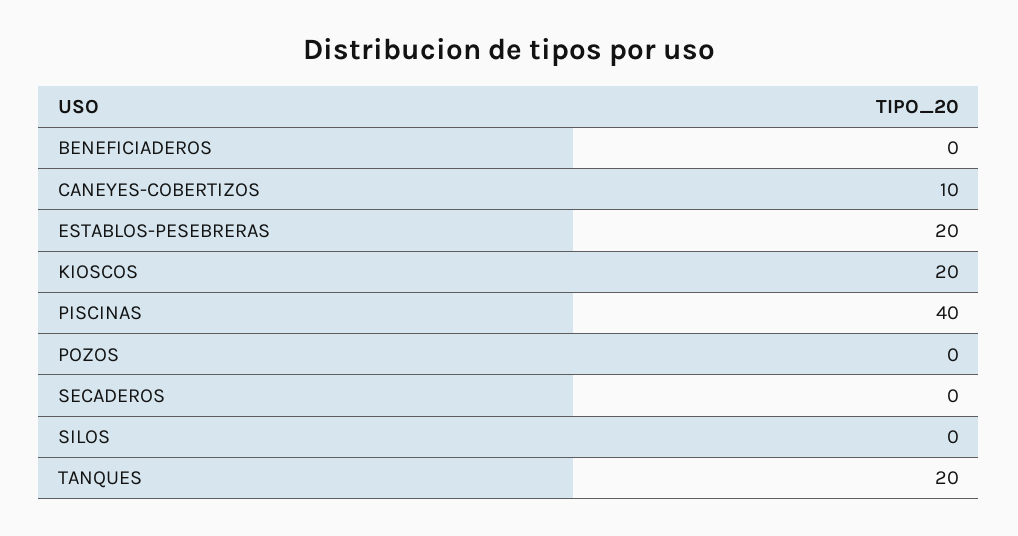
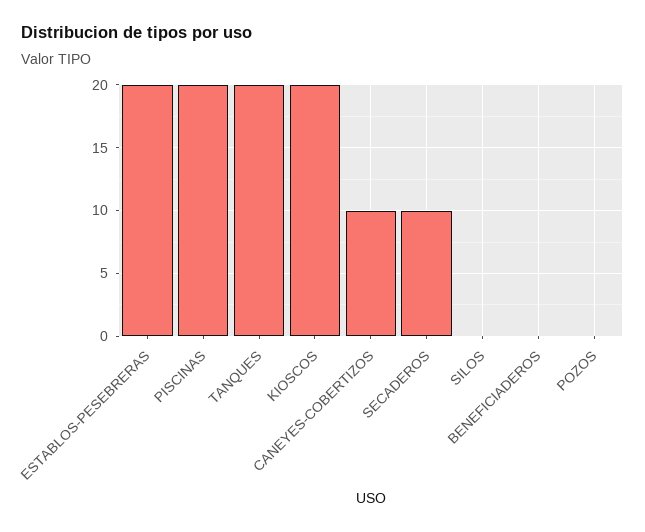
  {
    "BENEFICIADEROS": 0,
    "CANEYES-COBERTIZOS": 10,
    "ESTABLOS-PESEBRERAS": 20,
    "KIOSCOS": 20,
-   "PISCINAS": 40,
+   "PISCINAS": 20,
    "POZOS": 0,
-   "SECADEROS": 0,
+   "SECADEROS": 10,
    "SILOS": 0,
    "TANQUES": 20
  }

